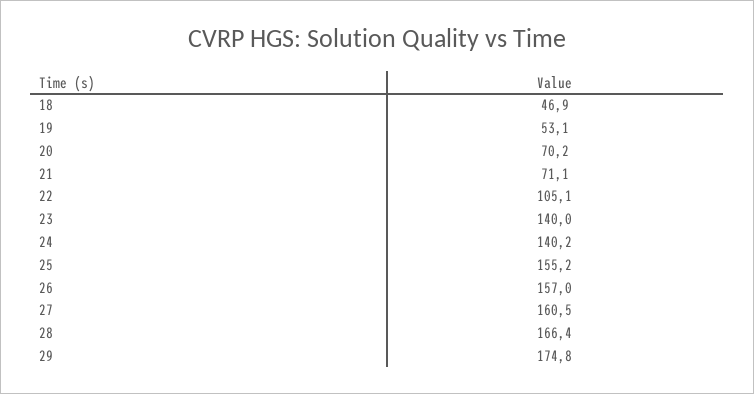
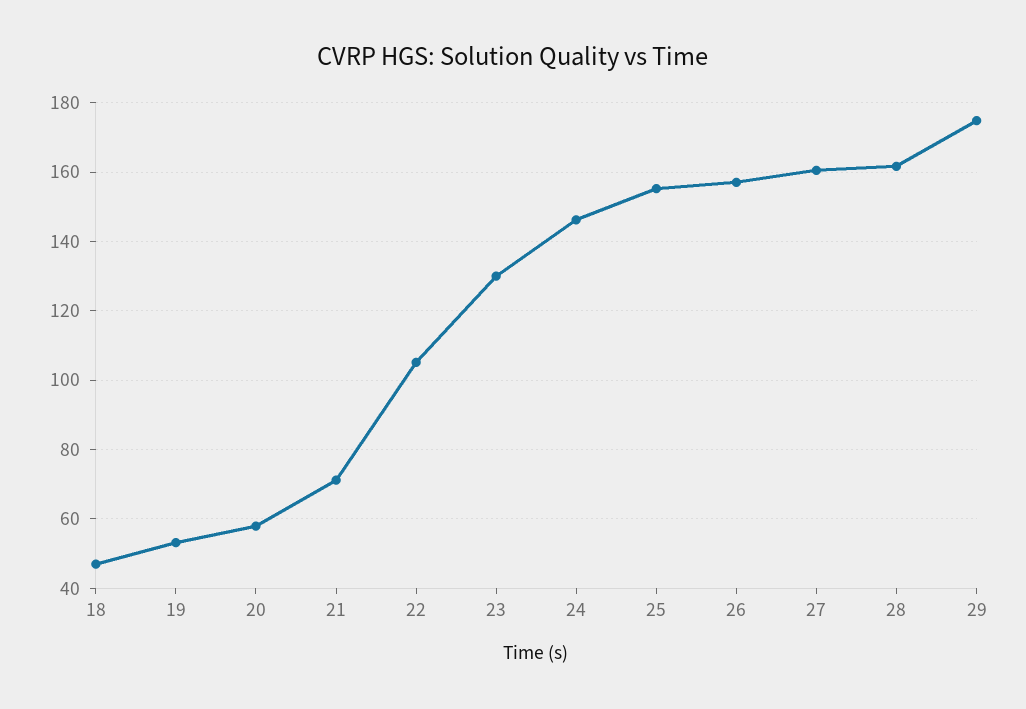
  {
    "18": 46.9,
    "19": 53.1,
-   "20": 70.2,
+   "20": 58,
    "21": 71.1,
    "22": 105.1,
-   "23": 140,
+   "23": 130,
-   "24": 140.2,
+   "24": 146,
    "25": 155.2,
    "26": 157,
    "27": 160.5,
-   "28": 166.4,
+   "28": 162,
    "29": 174.8
  }

